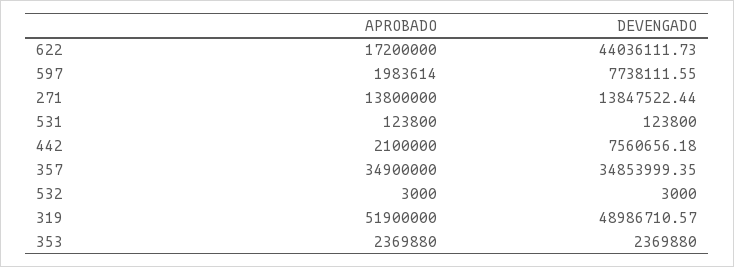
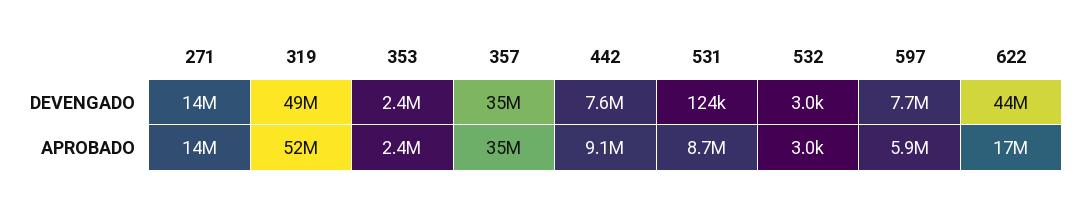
  {
    "APROBADO": {
      "622": 17200000,
-     "597": 1983614,
+     "597": 5900000,
      "271": 13800000,
-     "531": 123800,
+     "531": 8700000,
-     "442": 2100000,
+     "442": 9100000,
      "357": 34900000,
      "532": 3000,
      "319": 51900000,
      "353": 2369880
    },
    "DEVENGADO": {
      "622": 44036111.73,
      "597": 7738111.55,
      "271": 13847522.44,
      "531": 123800,
      "442": 7560656.18,
      "357": 34853999.35,
      "532": 3000,
      "319": 48986710.57,
      "353": 2369880
    }
  }

